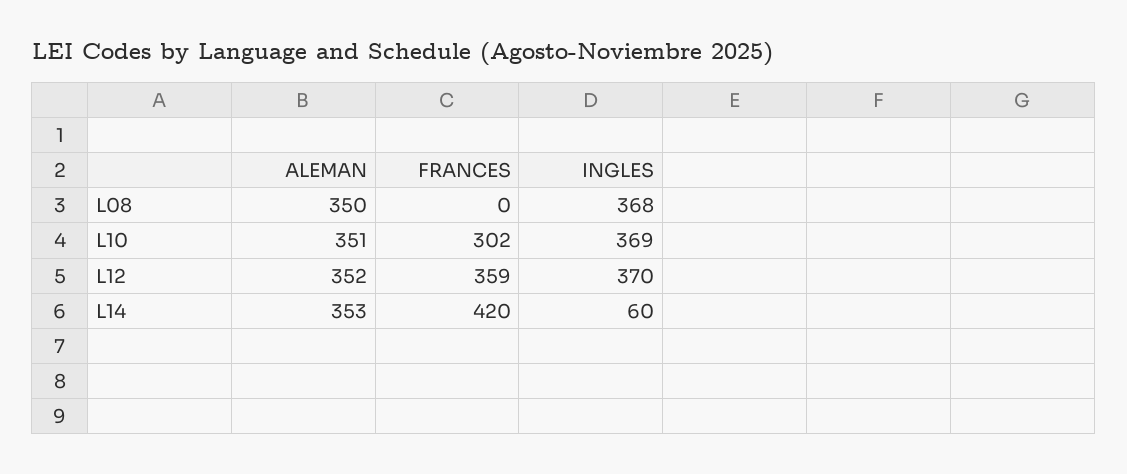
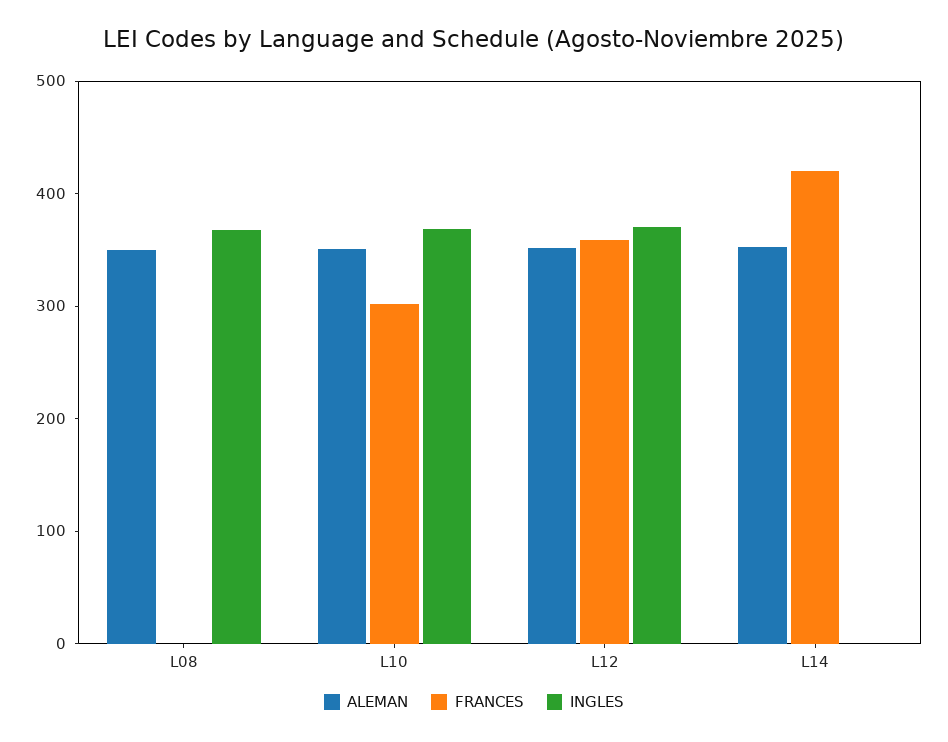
  {
    "ALEMAN": {
      "L08": 350,
      "L10": 351,
      "L12": 352,
      "L14": 353
    },
    "FRANCES": {
      "L08": 0,
      "L10": 302,
      "L12": 359,
      "L14": 420
    },
    "INGLES": {
      "L08": 368,
      "L10": 369,
      "L12": 370,
-     "L14": 60
+     "L14": 0
    }
  }

